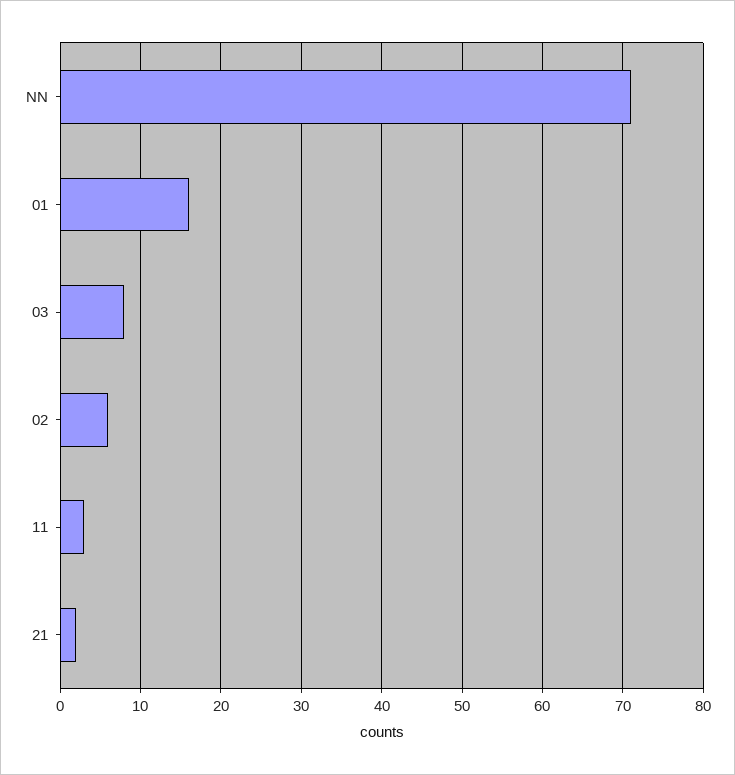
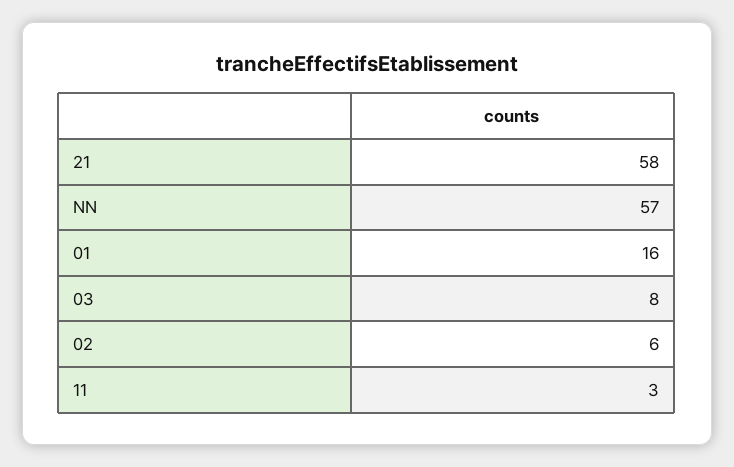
  {
-   "NN": 71,
+   "NN": 57,
    "01": 16,
    "03": 8,
    "02": 6,
    "11": 3,
-   "21": 2
+   "21": 58
  }

